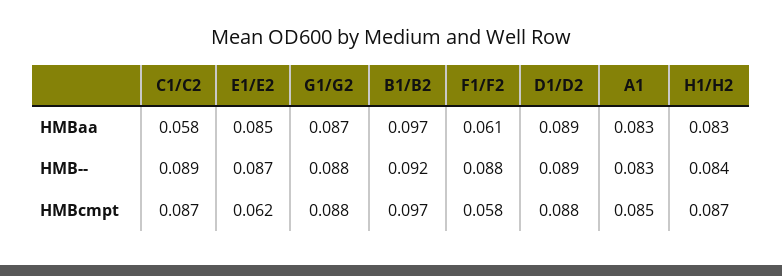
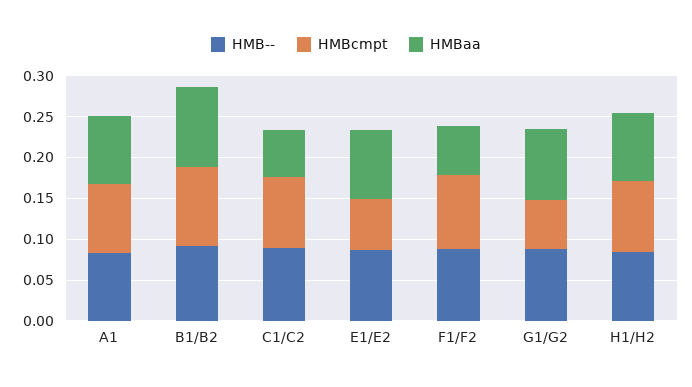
  {
    "HMBaa": {
      "C1/C2": 0.058,
      "E1/E2": 0.085,
      "G1/G2": 0.087,
      "B1/B2": 0.097,
      "F1/F2": 0.061,
-     "D1/D2": 0.089,
      "A1": 0.083,
      "H1/H2": 0.083
    },
    "HMB--": {
      "C1/C2": 0.089,
      "E1/E2": 0.087,
      "G1/G2": 0.088,
      "B1/B2": 0.092,
      "F1/F2": 0.088,
-     "D1/D2": 0.089,
      "A1": 0.083,
      "H1/H2": 0.084
    },
    "HMBcmpt": {
      "C1/C2": 0.087,
      "E1/E2": 0.062,
-     "G1/G2": 0.088,
+     "G1/G2": 0.06,
      "B1/B2": 0.097,
-     "F1/F2": 0.058,
+     "F1/F2": 0.09,
-     "D1/D2": 0.088,
      "A1": 0.085,
      "H1/H2": 0.087
    }
  }

